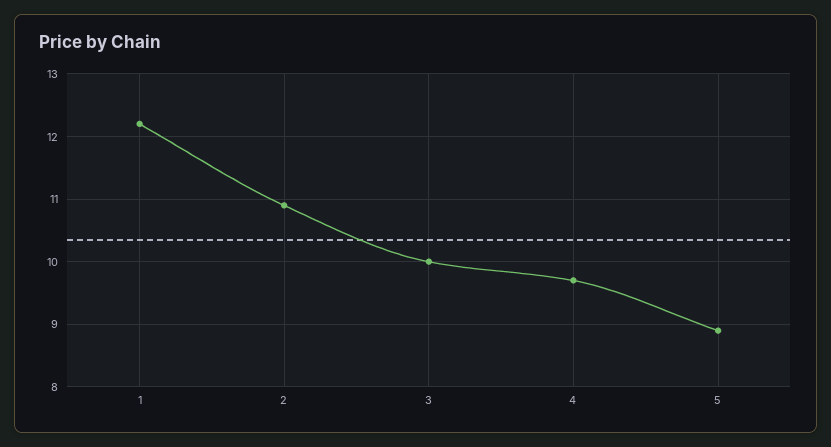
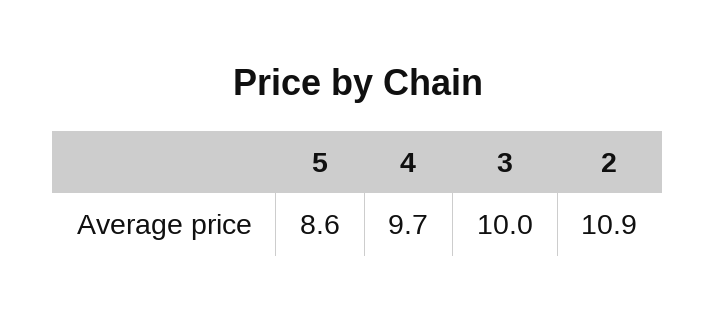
  {
-   "1": 12.2,
    "2": 10.9,
    "3": 10,
    "4": 9.7,
-   "5": 8.9
+   "5": 8.6
  }

